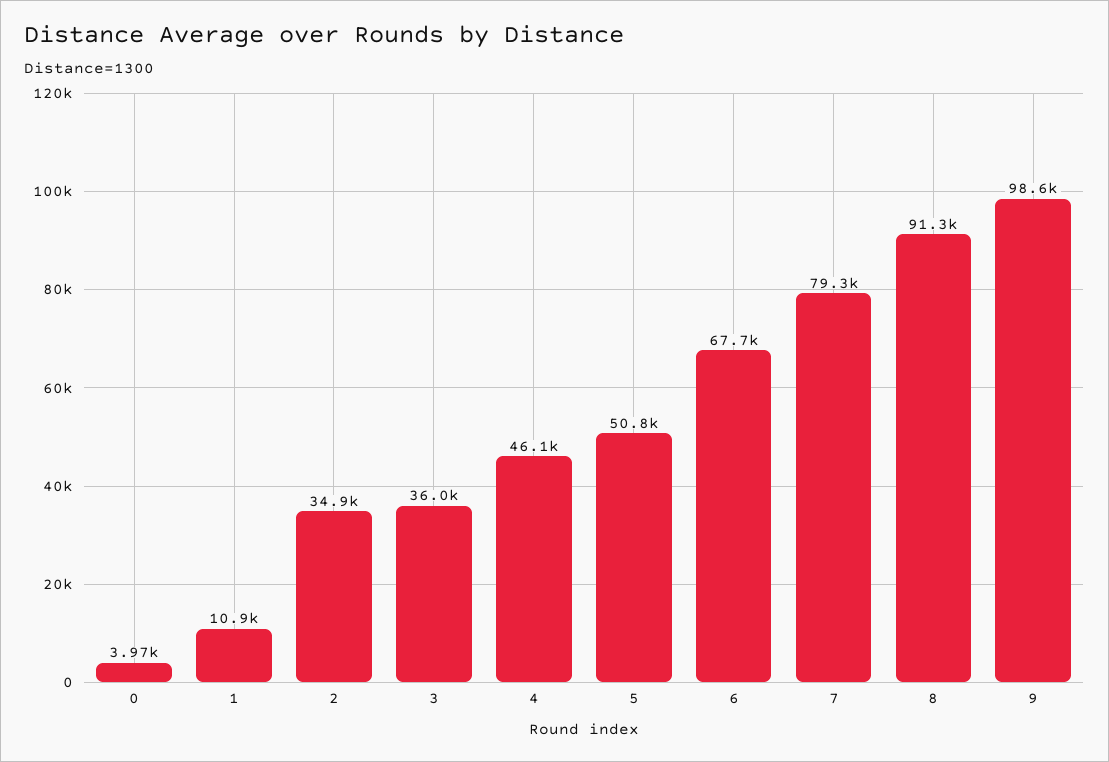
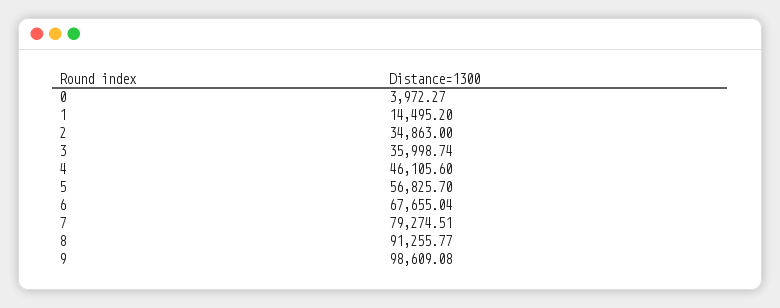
  {
    "0": 3972.27,
-   "1": 10900,
+   "1": 14495.2,
    "2": 34863,
    "3": 35998.74,
    "4": 46105.6,
-   "5": 50800,
+   "5": 56825.7,
    "6": 67655.04,
    "7": 79274.51,
    "8": 91255.77,
    "9": 98609.08
  }

